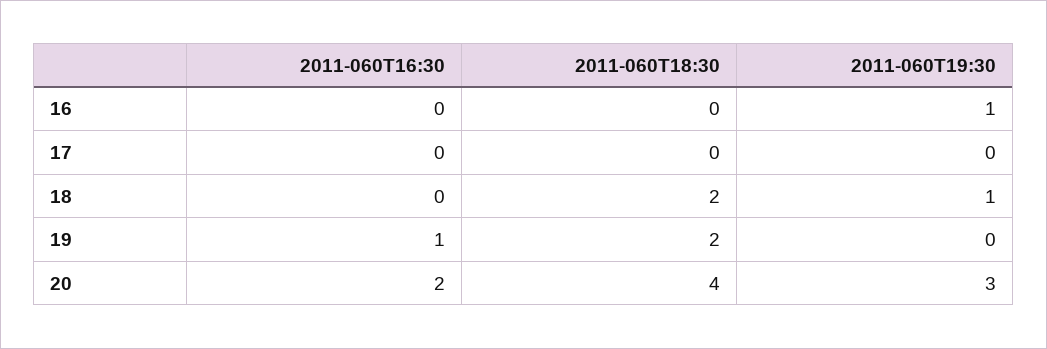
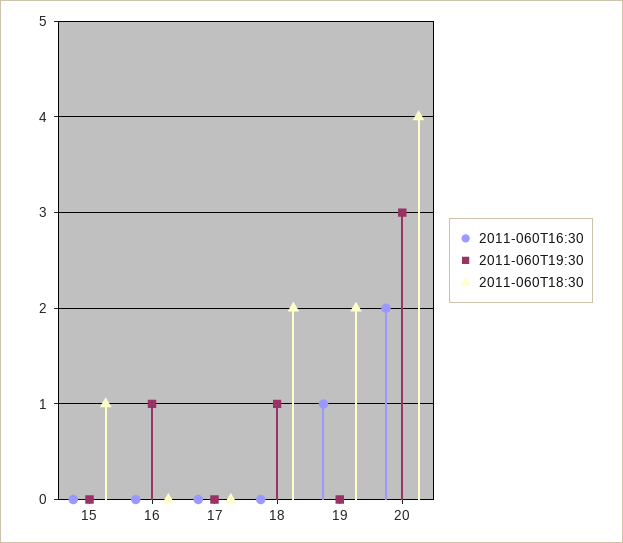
  {
    "2011-060T16:30": {
      "16": 0,
      "17": 0,
      "18": 0,
      "19": 1,
-     "20": 2
+     "20": 2,
+     "15": 0
    },
    "2011-060T18:30": {
      "16": 0,
      "17": 0,
      "18": 2,
      "19": 2,
-     "20": 4
+     "20": 4,
+     "15": 1
    },
    "2011-060T19:30": {
      "16": 1,
      "17": 0,
      "18": 1,
      "19": 0,
-     "20": 3
+     "20": 3,
+     "15": 0
    }
  }

